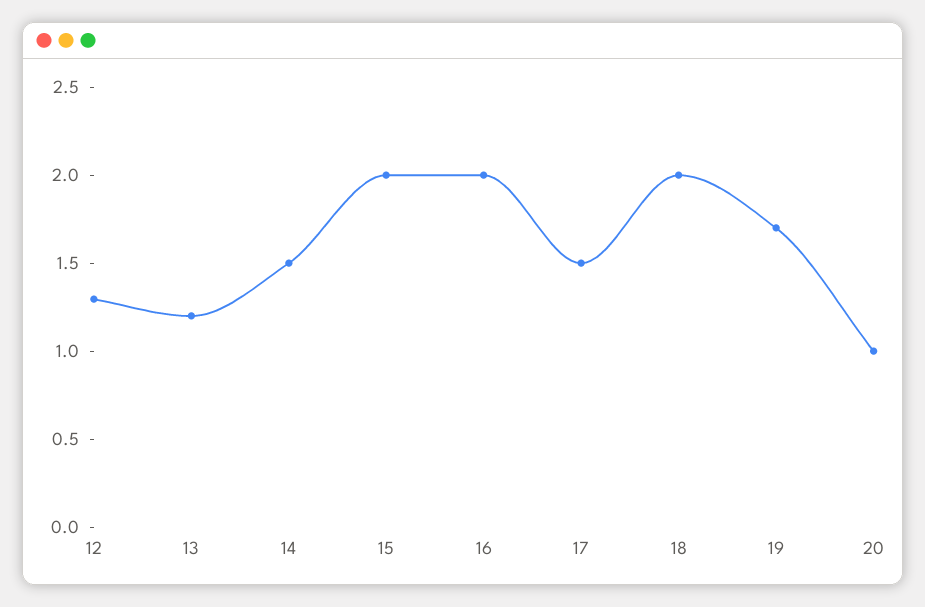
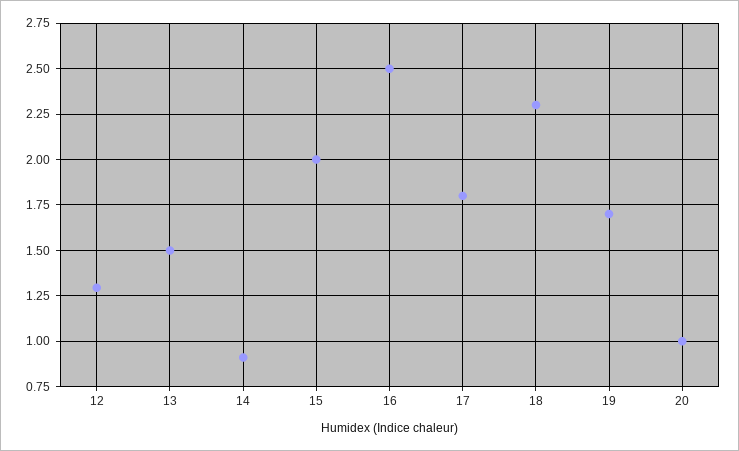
  {
    "12": 1.3,
-   "13": 1.2,
+   "13": 1.5,
-   "14": 1.5,
+   "14": 0.9,
    "15": 2,
-   "16": 2,
+   "16": 2.5,
-   "17": 1.5,
+   "17": 1.8,
-   "18": 2,
+   "18": 2.3,
    "19": 1.7,
    "20": 1
  }

